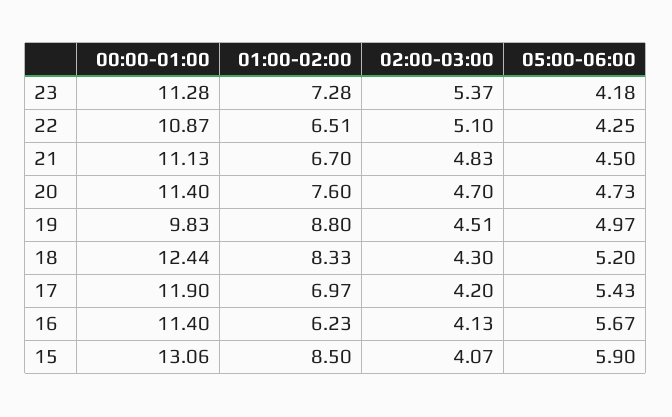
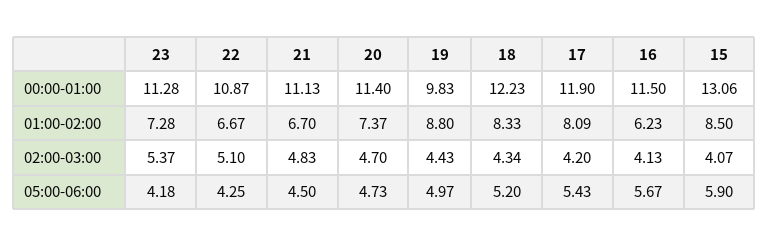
  {
    "00:00-01:00": {
      "23": 11.28,
      "22": 10.87,
      "21": 11.13,
      "20": 11.4,
      "19": 9.83,
-     "18": 12.44,
+     "18": 12.23,
      "17": 11.9,
-     "16": 11.4,
+     "16": 11.5,
      "15": 13.06
    },
    "01:00-02:00": {
      "23": 7.28,
-     "22": 6.51,
+     "22": 6.67,
      "21": 6.7,
-     "20": 7.6,
+     "20": 7.37,
      "19": 8.8,
      "18": 8.33,
-     "17": 6.97,
+     "17": 8.09,
      "16": 6.23,
      "15": 8.5
    },
    "02:00-03:00": {
      "23": 5.37,
      "22": 5.1,
      "21": 4.83,
      "20": 4.7,
-     "19": 4.51,
+     "19": 4.43,
-     "18": 4.3,
+     "18": 4.34,
      "17": 4.2,
      "16": 4.13,
      "15": 4.07
    },
    "05:00-06:00": {
      "23": 4.18,
      "22": 4.25,
      "21": 4.5,
      "20": 4.73,
      "19": 4.97,
      "18": 5.2,
      "17": 5.43,
      "16": 5.67,
      "15": 5.9
    }
  }

